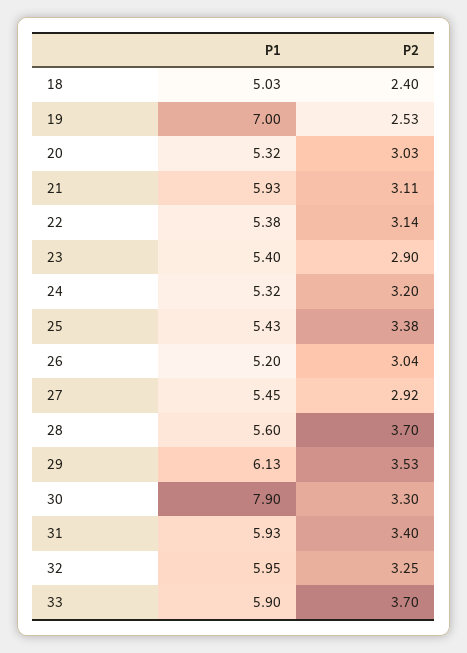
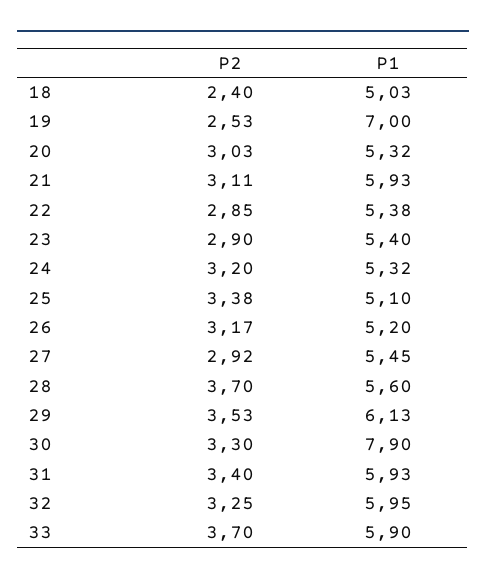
  {
    "P1": {
      "18": 5.03,
      "19": 7,
      "20": 5.32,
      "21": 5.93,
      "22": 5.38,
      "23": 5.4,
      "24": 5.32,
-     "25": 5.43,
+     "25": 5.1,
      "26": 5.2,
      "27": 5.45,
      "28": 5.6,
      "29": 6.13,
      "30": 7.9,
      "31": 5.93,
      "32": 5.95,
      "33": 5.9
    },
    "P2": {
      "18": 2.4,
      "19": 2.53,
      "20": 3.03,
      "21": 3.11,
-     "22": 3.14,
+     "22": 2.85,
      "23": 2.9,
      "24": 3.2,
      "25": 3.38,
-     "26": 3.04,
+     "26": 3.17,
      "27": 2.92,
      "28": 3.7,
      "29": 3.53,
      "30": 3.3,
      "31": 3.4,
      "32": 3.25,
      "33": 3.7
    }
  }

